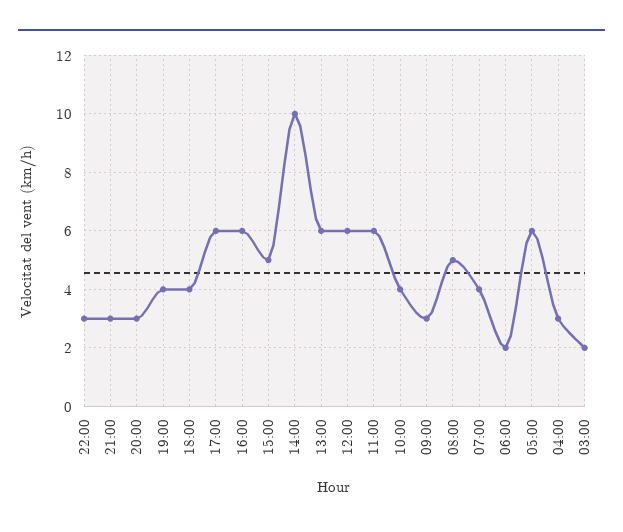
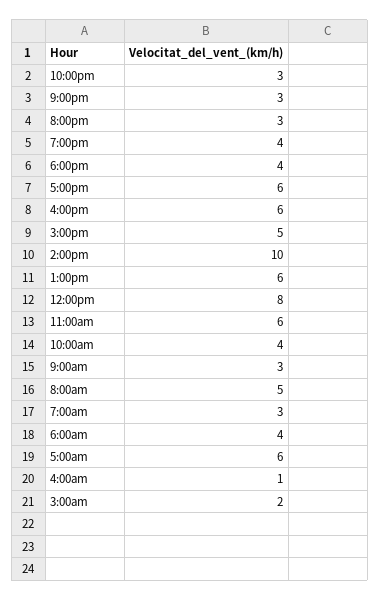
  {
    "22:00": 3,
    "21:00": 3,
    "20:00": 3,
    "19:00": 4,
    "18:00": 4,
    "17:00": 6,
    "16:00": 6,
    "15:00": 5,
    "14:00": 10,
    "13:00": 6,
-   "12:00": 6,
+   "12:00": 8,
    "11:00": 6,
    "10:00": 4,
    "09:00": 3,
    "08:00": 5,
-   "07:00": 4,
+   "07:00": 3,
-   "06:00": 2,
+   "06:00": 4,
    "05:00": 6,
-   "04:00": 3,
+   "04:00": 1,
    "03:00": 2
  }

